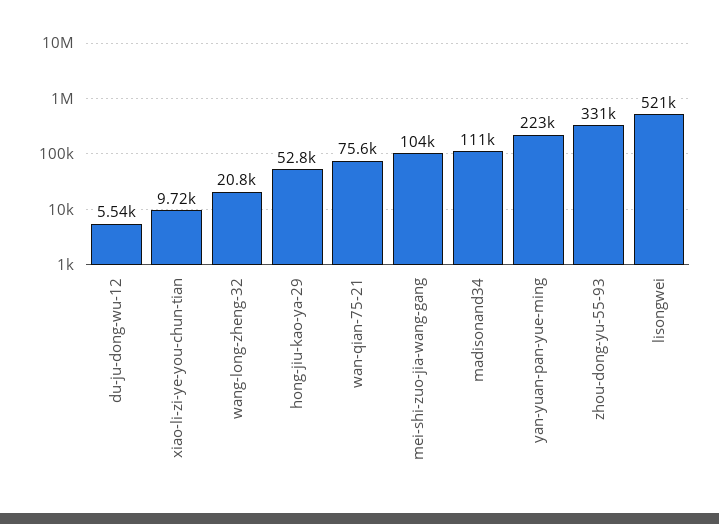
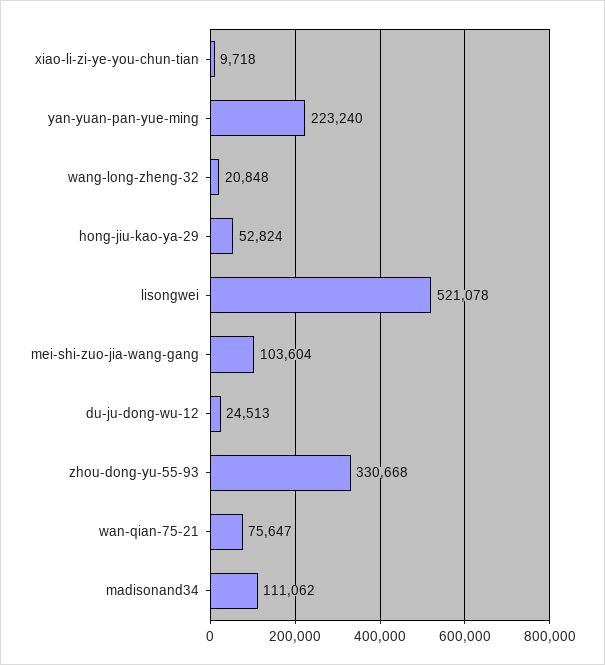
  {
-   "du-ju-dong-wu-12": 5540,
+   "du-ju-dong-wu-12": 24513,
    "xiao-li-zi-ye-you-chun-tian": 9718,
    "wang-long-zheng-32": 20848,
    "hong-jiu-kao-ya-29": 52824,
    "wan-qian-75-21": 75647,
    "mei-shi-zuo-jia-wang-gang": 103604,
    "madisonand34": 111062,
    "yan-yuan-pan-yue-ming": 223240,
    "zhou-dong-yu-55-93": 330668,
    "lisongwei": 521078
  }

